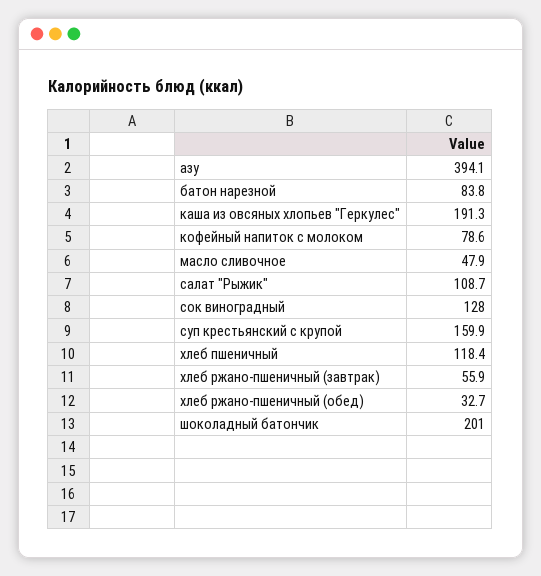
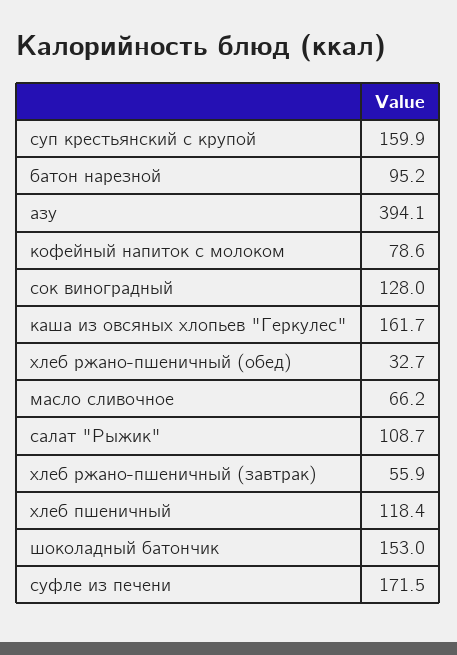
  {
    "азу": 394.1,
-   "батон нарезной": 83.8,
+   "батон нарезной": 95.2,
-   "каша из овсяных хлопьев \"Геркулес\"": 191.3,
+   "каша из овсяных хлопьев \"Геркулес\"": 161.7,
    "кофейный напиток с молоком": 78.6,
-   "масло сливочное": 47.9,
+   "масло сливочное": 66.2,
    "салат \"Рыжик\"": 108.7,
    "сок виноградный": 128,
    "суп крестьянский с крупой": 159.9,
    "хлеб пшеничный": 118.4,
    "хлеб ржано-пшеничный (завтрак)": 55.9,
    "хлеб ржано-пшеничный (обед)": 32.7,
-   "шоколадный батончик": 201
+   "шоколадный батончик": 153,
+   "суфле из печени": 171.5
  }

